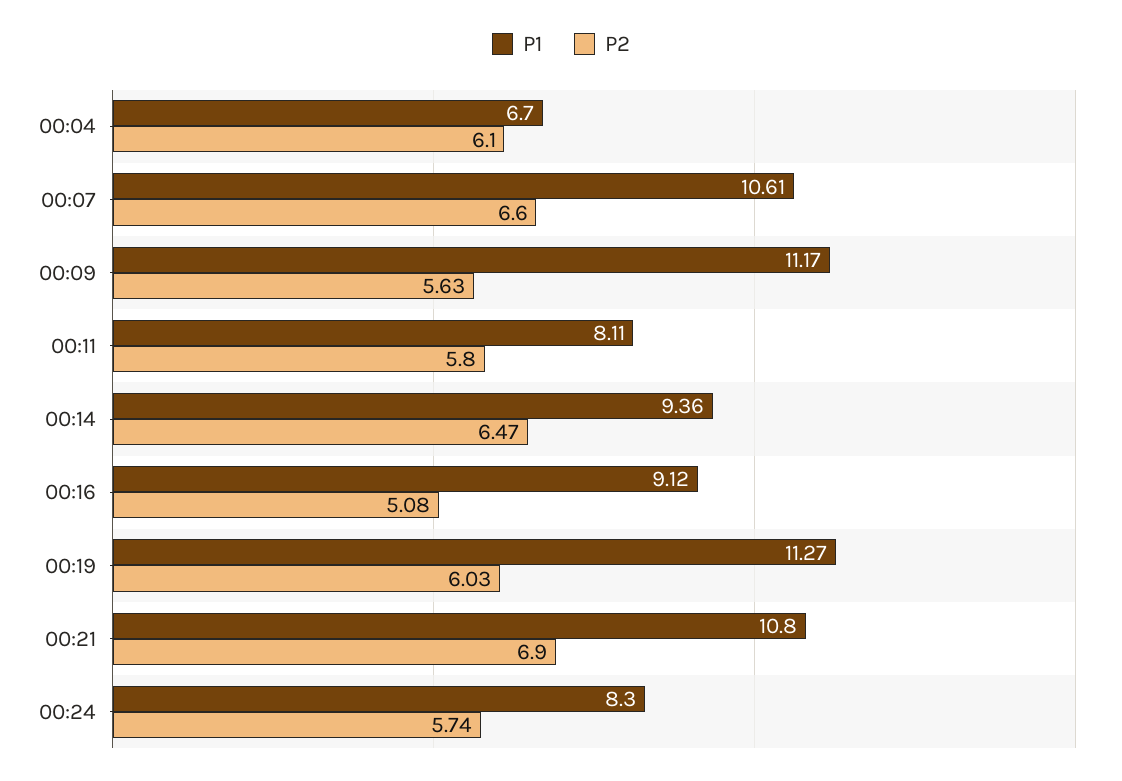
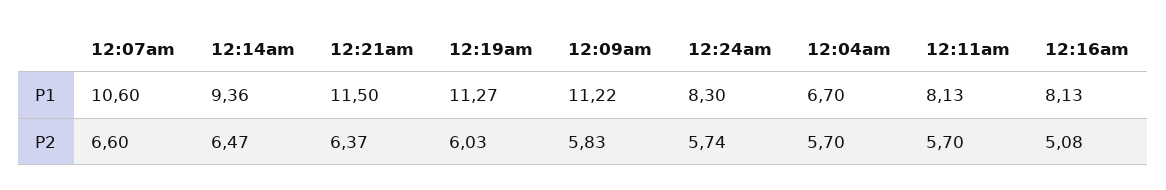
  {
    "P1": {
      "00:04": 6.7,
-     "00:07": 10.61,
+     "00:07": 10.6,
-     "00:09": 11.17,
+     "00:09": 11.22,
-     "00:11": 8.11,
+     "00:11": 8.13,
      "00:14": 9.36,
-     "00:16": 9.12,
+     "00:16": 8.13,
      "00:19": 11.27,
-     "00:21": 10.8,
+     "00:21": 11.5,
      "00:24": 8.3
    },
    "P2": {
-     "00:04": 6.1,
+     "00:04": 5.7,
      "00:07": 6.6,
-     "00:09": 5.63,
+     "00:09": 5.83,
-     "00:11": 5.8,
+     "00:11": 5.7,
      "00:14": 6.47,
      "00:16": 5.08,
      "00:19": 6.03,
-     "00:21": 6.9,
+     "00:21": 6.37,
      "00:24": 5.74
    }
  }

